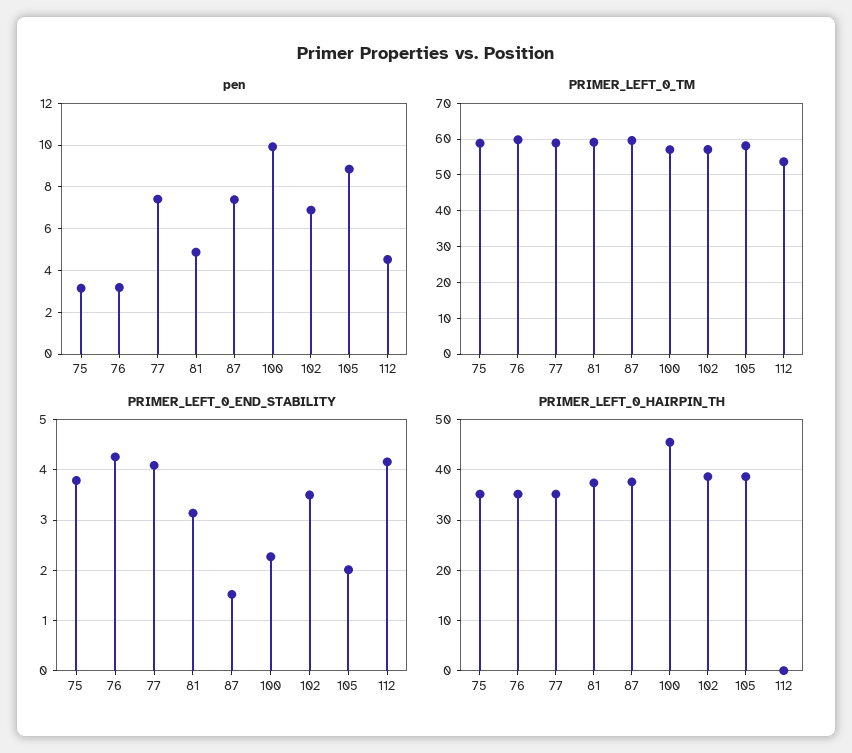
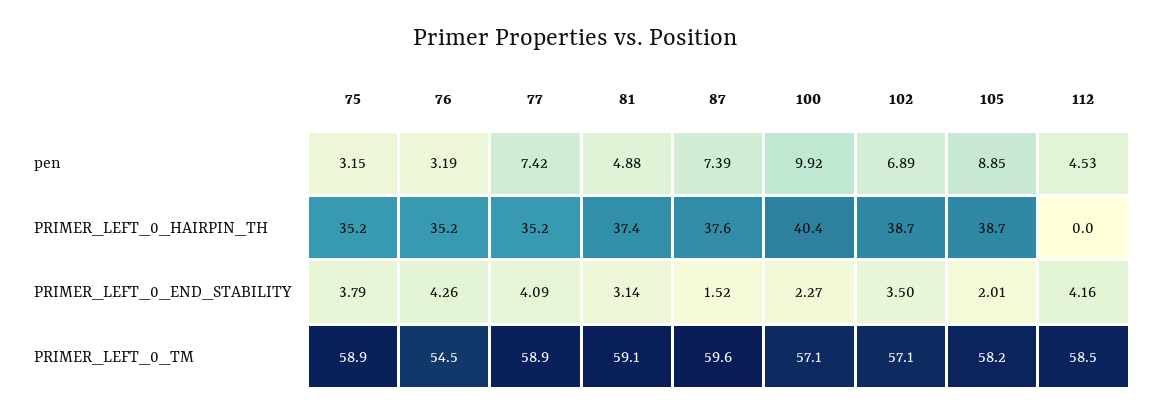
  {
    "pen": {
      "75": 3.15,
      "76": 3.19,
      "77": 7.42,
      "81": 4.88,
      "87": 7.39,
      "100": 9.92,
      "102": 6.89,
      "105": 8.85,
      "112": 4.53
    },
    "PRIMER_LEFT_0_TM": {
      "75": 58.9,
-     "76": 60,
+     "76": 54.5,
      "77": 58.9,
      "81": 59.1,
      "87": 59.6,
      "100": 57.1,
      "102": 57.1,
      "105": 58.2,
-     "112": 54
+     "112": 58.5
    },
    "PRIMER_LEFT_0_END_STABILITY": {
      "75": 3.79,
      "76": 4.26,
      "77": 4.09,
      "81": 3.14,
      "87": 1.52,
      "100": 2.27,
      "102": 3.5,
      "105": 2.01,
      "112": 4.16
    },
    "PRIMER_LEFT_0_HAIRPIN_TH": {
      "75": 35.2,
      "76": 35.2,
      "77": 35.2,
      "81": 37.4,
      "87": 37.6,
-     "100": 46,
+     "100": 40.4,
      "102": 38.7,
      "105": 38.7,
      "112": 0
    }
  }

